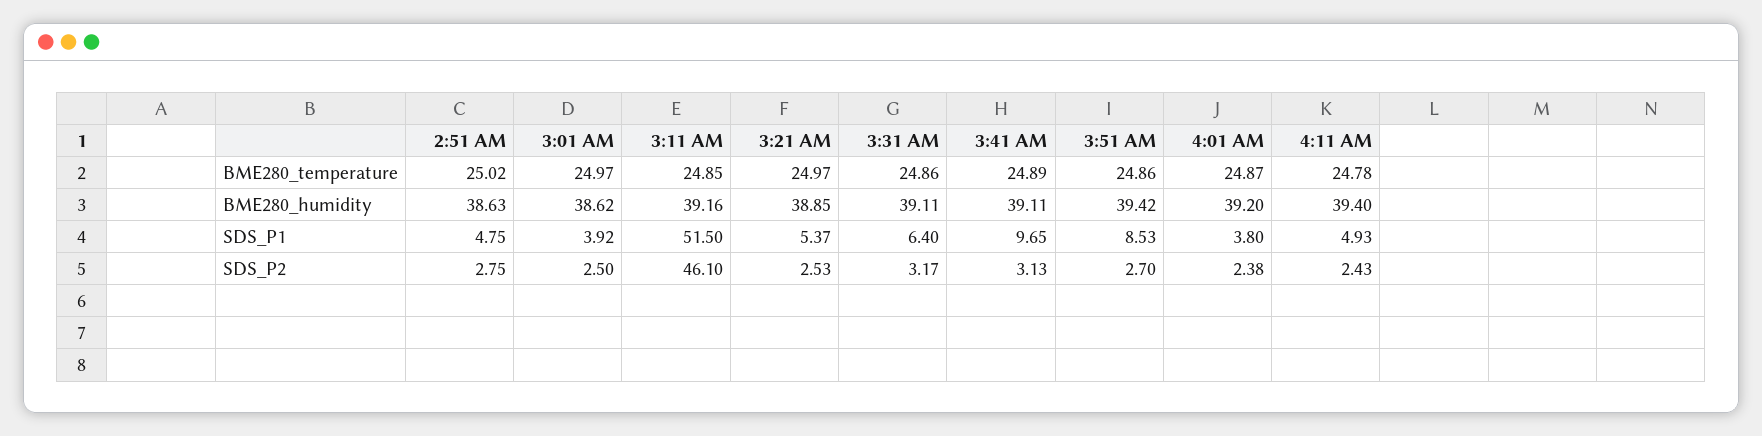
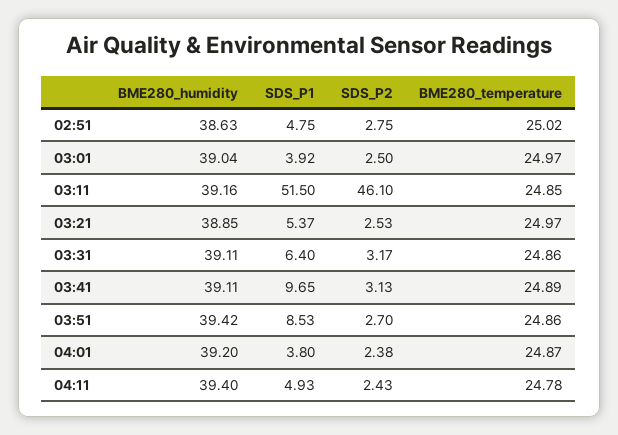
  {
    "2:51 AM": {
      "BME280_temperature": 25.02,
      "BME280_humidity": 38.63,
      "SDS_P1": 4.75,
      "SDS_P2": 2.75
    },
    "3:01 AM": {
      "BME280_temperature": 24.97,
-     "BME280_humidity": 38.62,
+     "BME280_humidity": 39.04,
      "SDS_P1": 3.92,
      "SDS_P2": 2.5
    },
    "3:11 AM": {
      "BME280_temperature": 24.85,
      "BME280_humidity": 39.16,
      "SDS_P1": 51.5,
      "SDS_P2": 46.1
    },
    "3:21 AM": {
      "BME280_temperature": 24.97,
      "BME280_humidity": 38.85,
      "SDS_P1": 5.37,
      "SDS_P2": 2.53
    },
    "3:31 AM": {
      "BME280_temperature": 24.86,
      "BME280_humidity": 39.11,
      "SDS_P1": 6.4,
      "SDS_P2": 3.17
    },
    "3:41 AM": {
      "BME280_temperature": 24.89,
      "BME280_humidity": 39.11,
      "SDS_P1": 9.65,
      "SDS_P2": 3.13
    },
    "3:51 AM": {
      "BME280_temperature": 24.86,
      "BME280_humidity": 39.42,
      "SDS_P1": 8.53,
      "SDS_P2": 2.7
    },
    "4:01 AM": {
      "BME280_temperature": 24.87,
      "BME280_humidity": 39.2,
      "SDS_P1": 3.8,
      "SDS_P2": 2.38
    },
    "4:11 AM": {
      "BME280_temperature": 24.78,
      "BME280_humidity": 39.4,
      "SDS_P1": 4.93,
      "SDS_P2": 2.43
    }
  }

